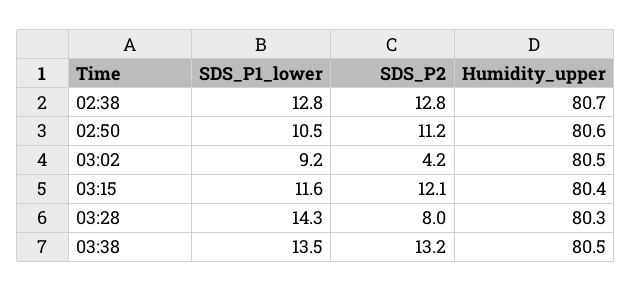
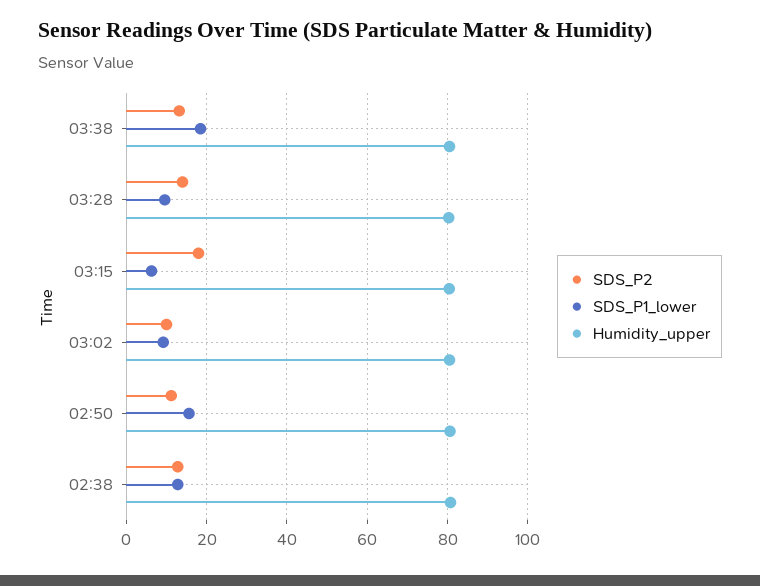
  {
    "SDS_P1_lower": {
      "02:38": 12.8,
-     "02:50": 10.5,
+     "02:50": 16,
      "03:02": 9.2,
-     "03:15": 11.6,
+     "03:15": 6,
-     "03:28": 14.3,
+     "03:28": 10,
-     "03:38": 13.5
+     "03:38": 18
    },
    "SDS_P2": {
      "02:38": 12.8,
      "02:50": 11.2,
-     "03:02": 4.2,
+     "03:02": 10,
-     "03:15": 12.1,
+     "03:15": 18,
-     "03:28": 8,
+     "03:28": 14,
      "03:38": 13.2
    },
    "Humidity_upper": {
      "02:38": 80.7,
      "02:50": 80.6,
      "03:02": 80.5,
      "03:15": 80.4,
      "03:28": 80.3,
      "03:38": 80.5
    }
  }

